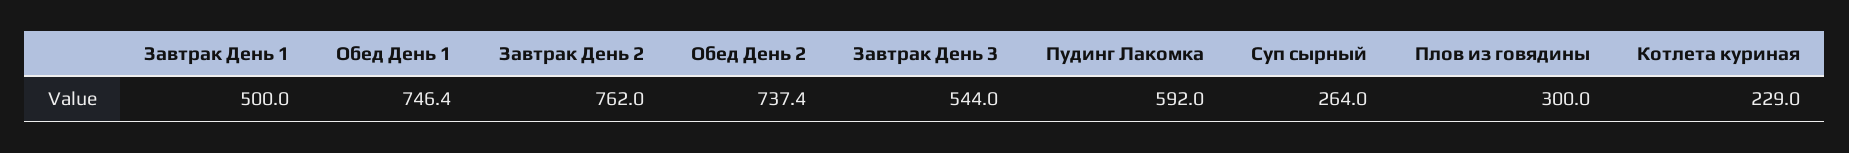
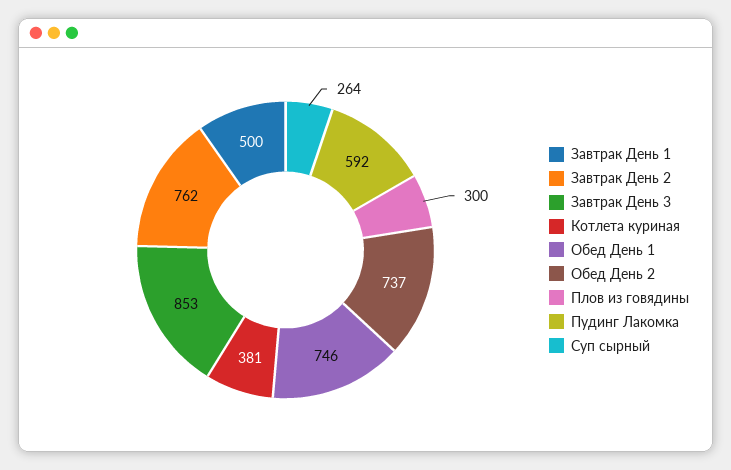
  {
    "Завтрак День 1": 500,
    "Обед День 1": 746.4,
    "Завтрак День 2": 762,
    "Обед День 2": 737.4,
-   "Завтрак День 3": 544,
+   "Завтрак День 3": 853,
    "Пудинг Лакомка": 592,
    "Суп сырный": 264,
    "Плов из говядины": 300,
-   "Котлета куриная": 229
+   "Котлета куриная": 381
  }

